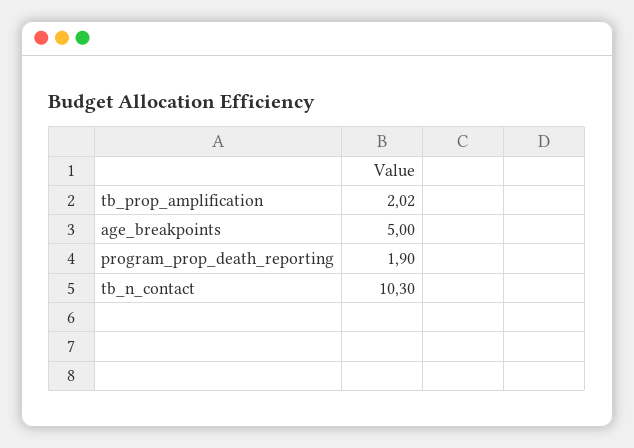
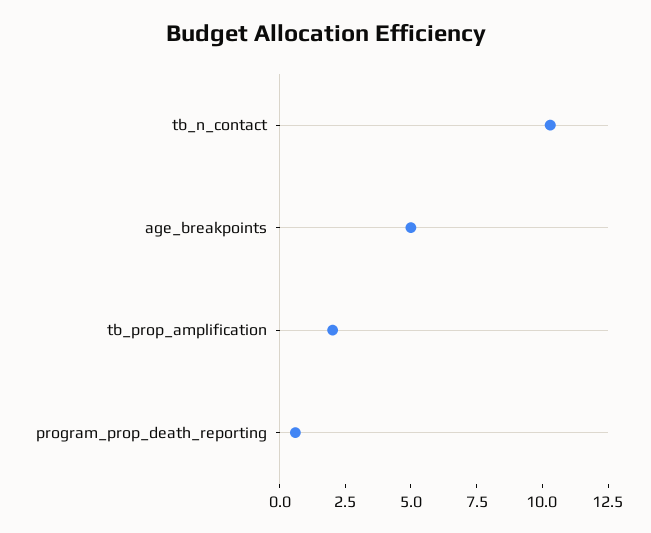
  {
    "tb_prop_amplification": 2.02,
    "age_breakpoints": 5,
-   "program_prop_death_reporting": 1.9,
+   "program_prop_death_reporting": 0.5,
    "tb_n_contact": 10.3
  }

